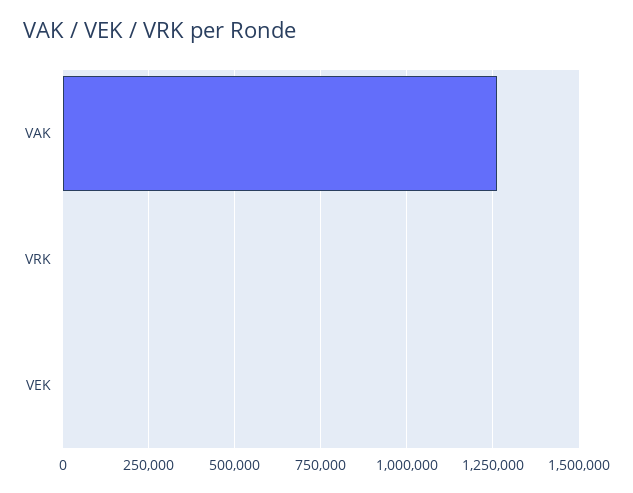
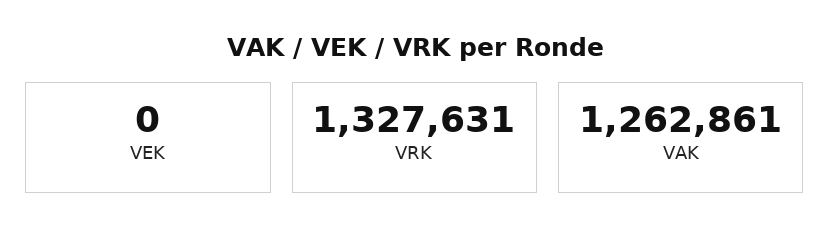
  {
    "VAK": 1262861,
-   "VRK": 0,
+   "VRK": 1327631,
    "VEK": 0
  }

